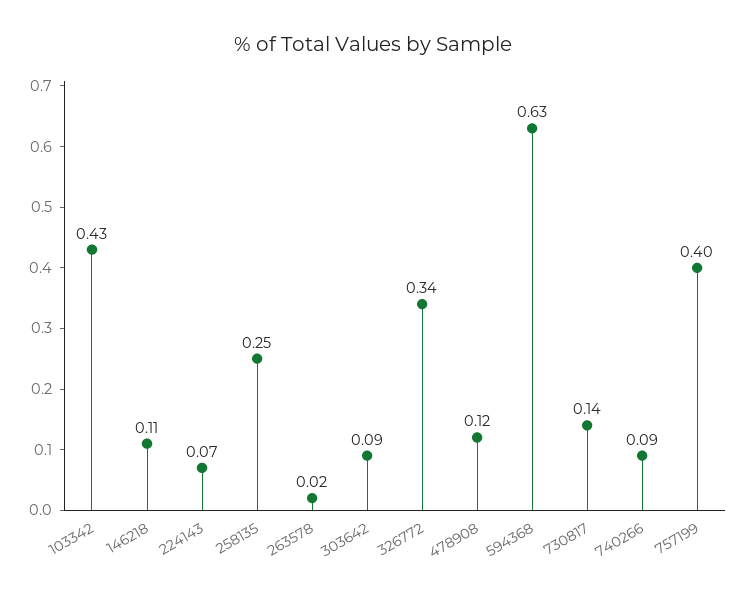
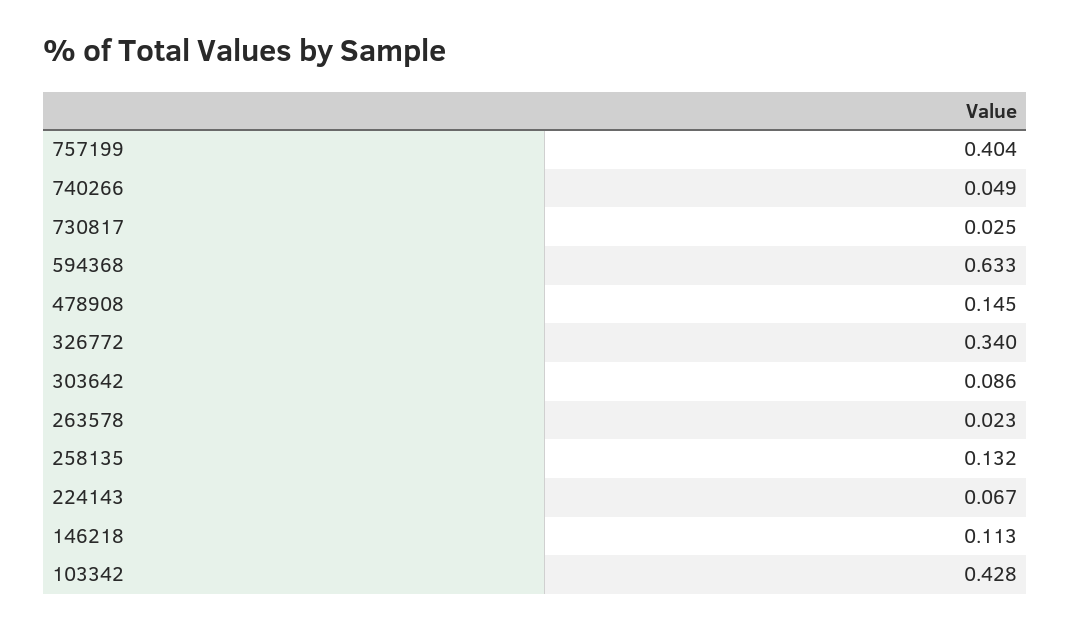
  {
    "103342": 0.428,
    "146218": 0.113,
    "224143": 0.067,
-   "258135": 0.25,
+   "258135": 0.132,
    "263578": 0.023,
    "303642": 0.086,
    "326772": 0.34,
-   "478908": 0.12,
+   "478908": 0.145,
    "594368": 0.633,
-   "730817": 0.14,
+   "730817": 0.025,
-   "740266": 0.09,
+   "740266": 0.049,
    "757199": 0.404
  }

